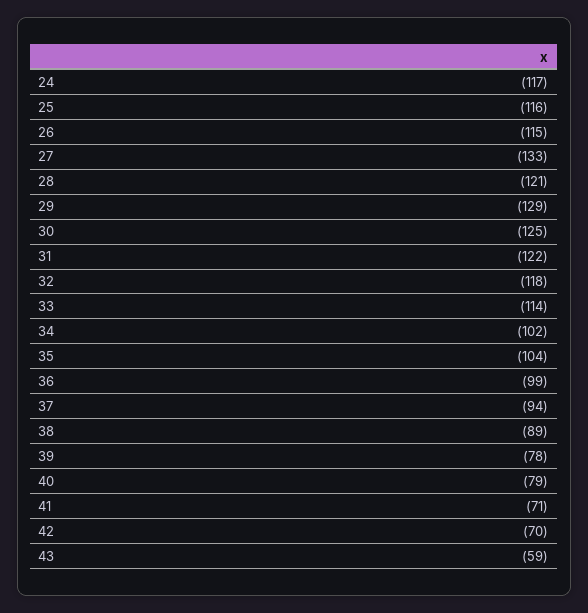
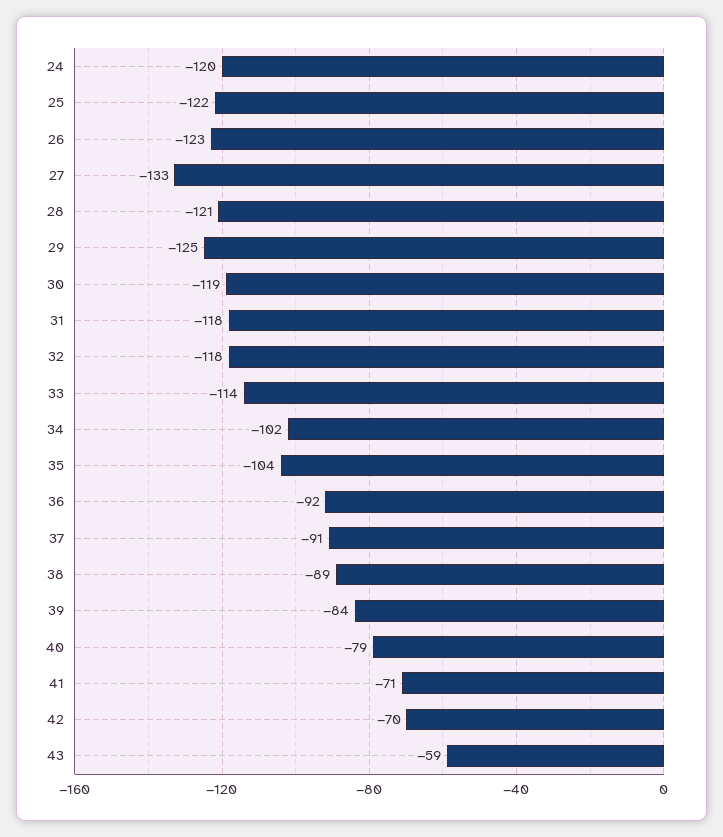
  {
-   "24": -117,
+   "24": -120,
-   "25": -116,
+   "25": -122,
-   "26": -115,
+   "26": -123,
    "27": -133,
    "28": -121,
-   "29": -129,
+   "29": -125,
-   "30": -125,
+   "30": -119,
-   "31": -122,
+   "31": -118,
    "32": -118,
    "33": -114,
    "34": -102,
    "35": -104,
-   "36": -99,
+   "36": -92,
-   "37": -94,
+   "37": -91,
    "38": -89,
-   "39": -78,
+   "39": -84,
    "40": -79,
    "41": -71,
    "42": -70,
    "43": -59
  }

